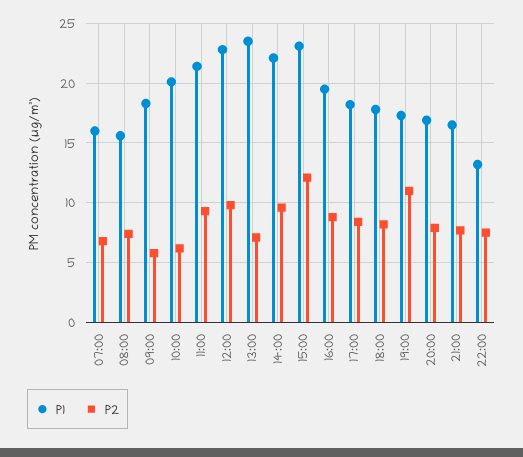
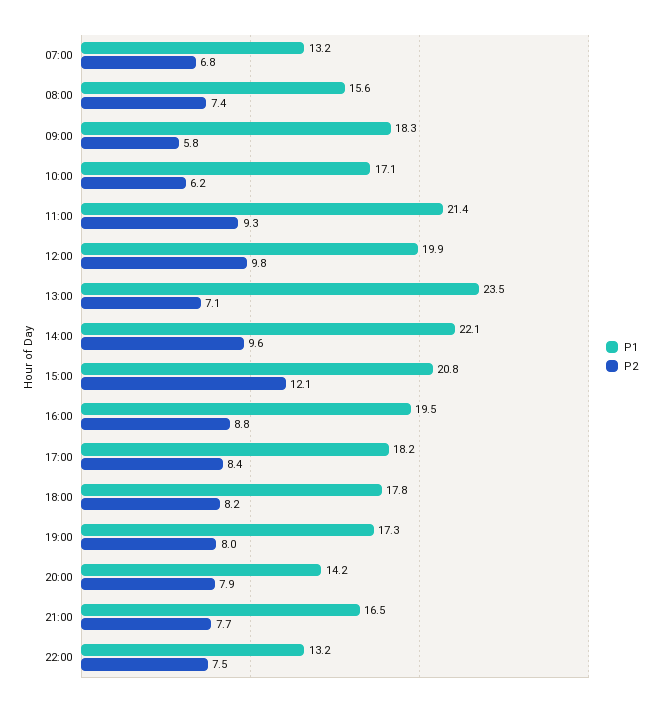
  {
    "P1": {
-     "07:00": 16,
+     "07:00": 13.2,
      "08:00": 15.6,
      "09:00": 18.3,
-     "10:00": 20,
+     "10:00": 17.1,
      "11:00": 21.4,
-     "12:00": 23,
+     "12:00": 19.9,
      "13:00": 23.5,
      "14:00": 22.1,
-     "15:00": 23,
+     "15:00": 20.8,
      "16:00": 19.5,
      "17:00": 18.2,
      "18:00": 17.8,
      "19:00": 17.3,
-     "20:00": 17,
+     "20:00": 14.2,
      "21:00": 16.5,
      "22:00": 13.2
    },
    "P2": {
      "07:00": 6.8,
      "08:00": 7.4,
      "09:00": 5.8,
      "10:00": 6.2,
      "11:00": 9.3,
      "12:00": 9.8,
      "13:00": 7.1,
      "14:00": 9.6,
      "15:00": 12.1,
      "16:00": 8.8,
      "17:00": 8.4,
      "18:00": 8.2,
-     "19:00": 11,
+     "19:00": 8,
      "20:00": 7.9,
      "21:00": 7.7,
      "22:00": 7.5
    }
  }

